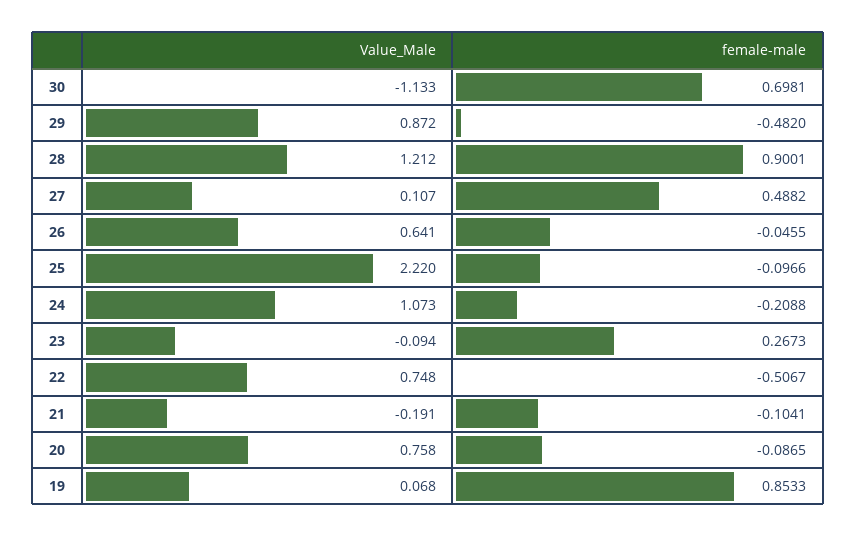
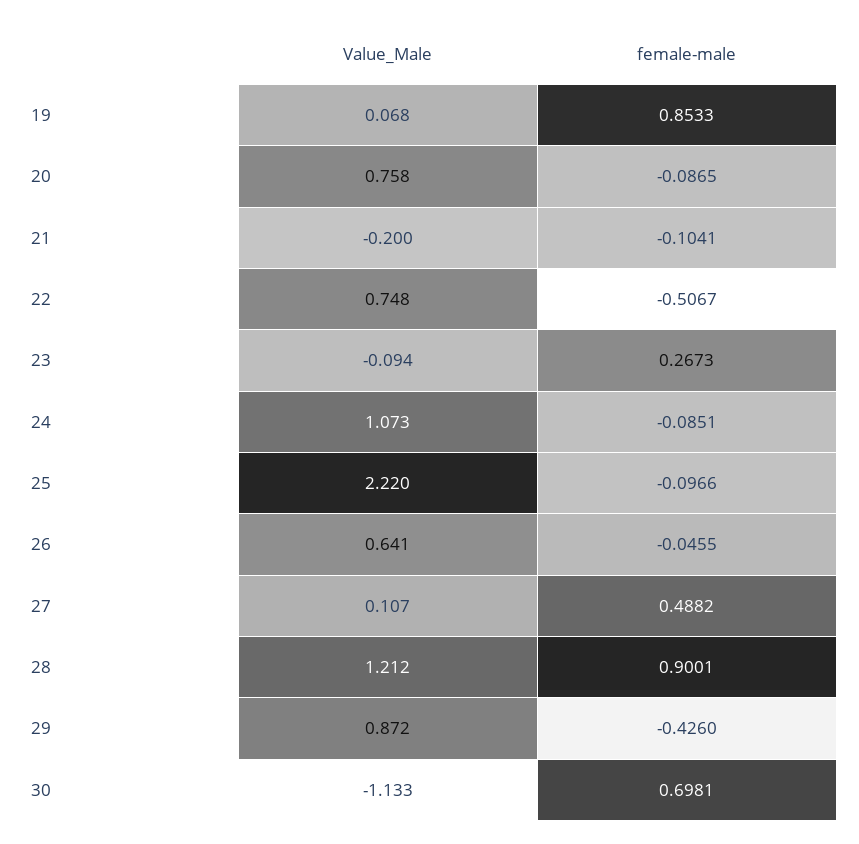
  {
    "Value_Male": {
      "30": -1.133,
      "29": 0.872,
      "28": 1.212,
      "27": 0.107,
      "26": 0.641,
      "25": 2.22,
      "24": 1.073,
      "23": -0.094,
      "22": 0.748,
-     "21": -0.191,
+     "21": -0.2,
      "20": 0.758,
      "19": 0.068
    },
    "female-male": {
      "30": 0.6981,
-     "29": -0.482,
+     "29": -0.426,
      "28": 0.9001,
      "27": 0.4882,
      "26": -0.0455,
      "25": -0.0966,
-     "24": -0.2088,
+     "24": -0.0851,
      "23": 0.2673,
      "22": -0.5067,
      "21": -0.1041,
      "20": -0.0865,
      "19": 0.8533
    }
  }

